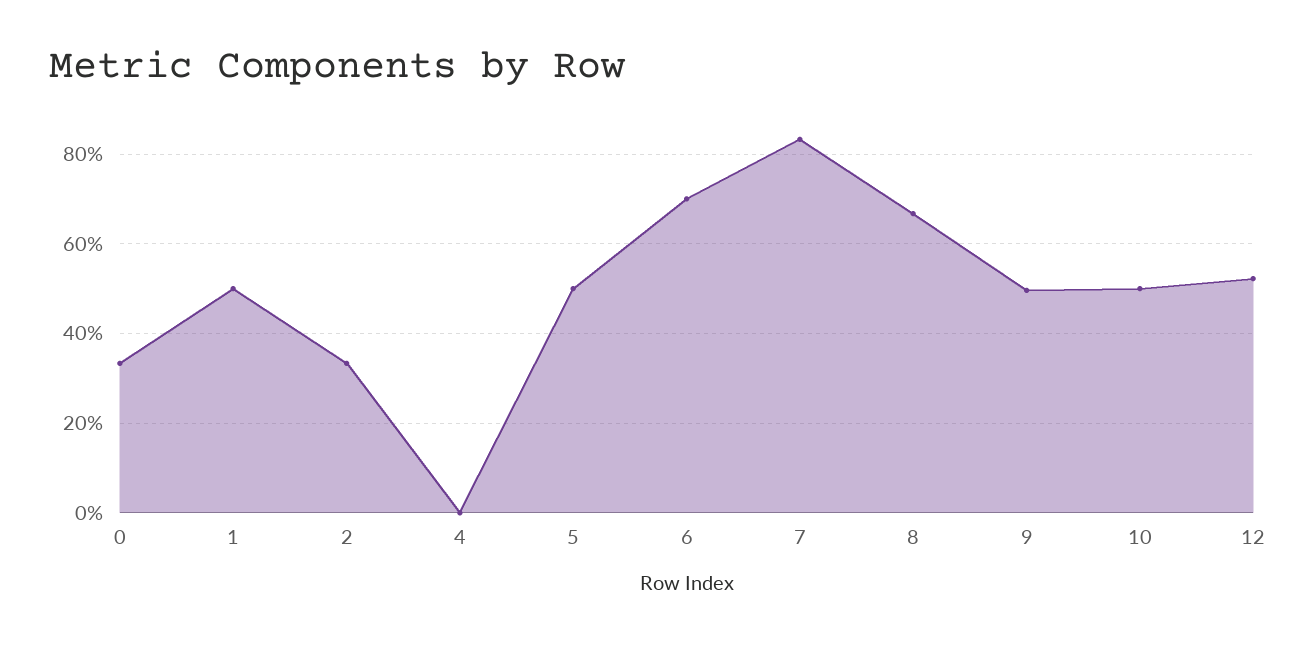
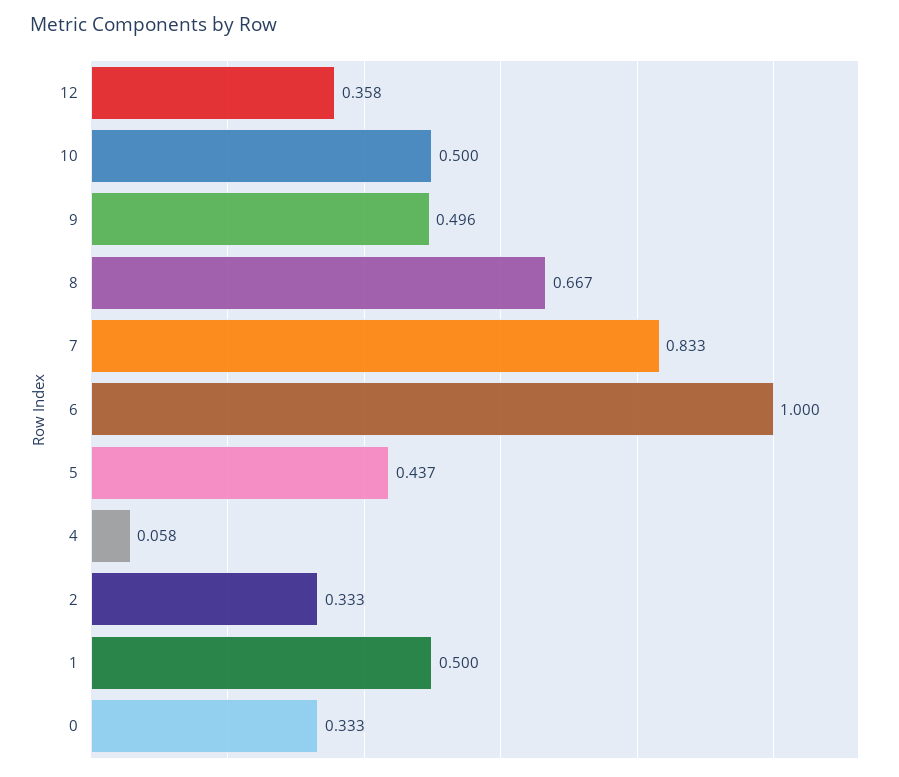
  {
    "0": 0.333,
    "1": 0.5,
    "2": 0.333,
-   "4": 0,
+   "4": 0.058,
-   "5": 0.5,
+   "5": 0.437,
-   "6": 0.7,
+   "6": 1,
    "7": 0.833,
    "8": 0.667,
    "9": 0.496,
    "10": 0.5,
-   "12": 0.52
+   "12": 0.358
  }

